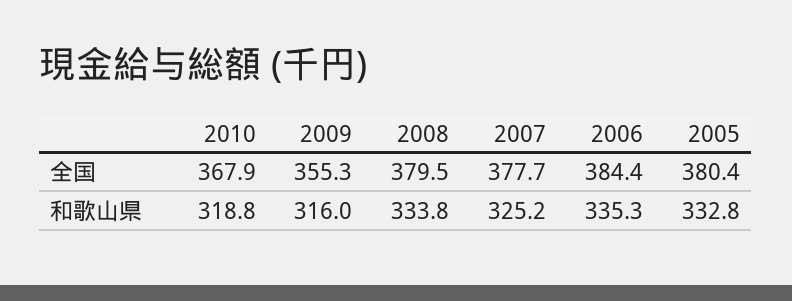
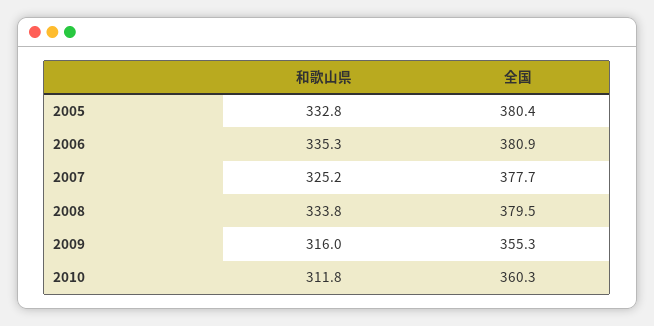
  {
    "2010": {
-     "全国": 367.9,
+     "全国": 360.3,
-     "和歌山県": 318.8
+     "和歌山県": 311.8
    },
    "2009": {
      "全国": 355.3,
      "和歌山県": 316
    },
    "2008": {
      "全国": 379.5,
      "和歌山県": 333.8
    },
    "2007": {
      "全国": 377.7,
      "和歌山県": 325.2
    },
    "2006": {
-     "全国": 384.4,
+     "全国": 380.9,
      "和歌山県": 335.3
    },
    "2005": {
      "全国": 380.4,
      "和歌山県": 332.8
    }
  }

